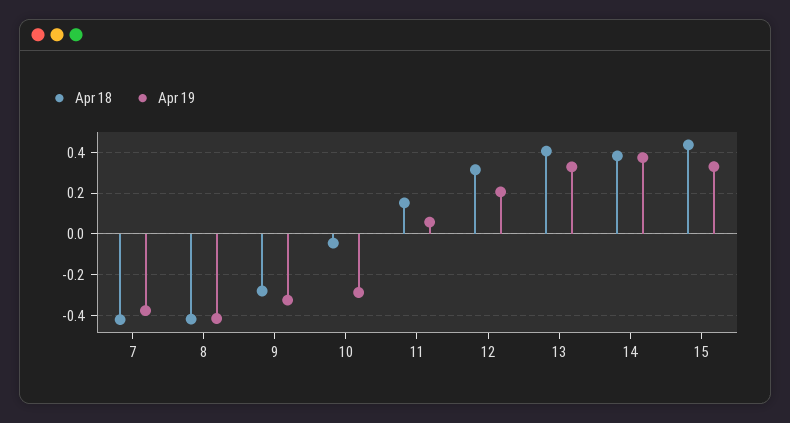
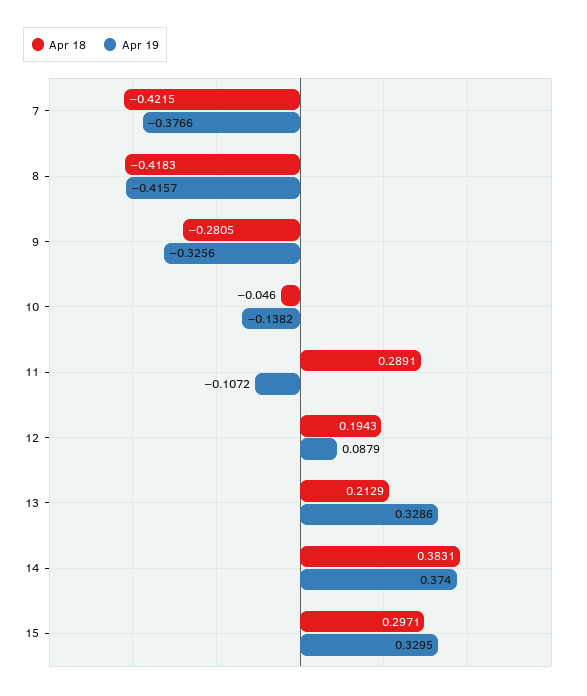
  {
    "Apr 18": {
      "7": -0.4215,
      "8": -0.4183,
      "9": -0.2805,
      "10": -0.046,
-     "11": 0.15,
+     "11": 0.2891,
-     "12": 0.3,
+     "12": 0.1943,
-     "13": 0.4,
+     "13": 0.2129,
      "14": 0.3831,
-     "15": 0.45
+     "15": 0.2971
    },
    "Apr 19": {
      "7": -0.3766,
      "8": -0.4157,
      "9": -0.3256,
-     "10": -0.3,
+     "10": -0.1382,
-     "11": 0.05,
+     "11": -0.1072,
-     "12": 0.2,
+     "12": 0.0879,
      "13": 0.3286,
      "14": 0.374,
      "15": 0.3295
    }
  }

